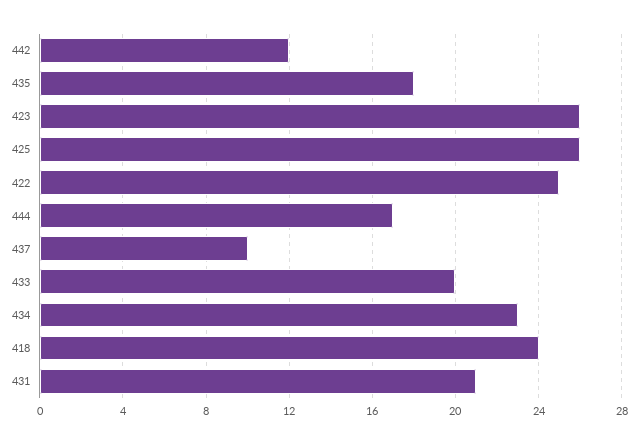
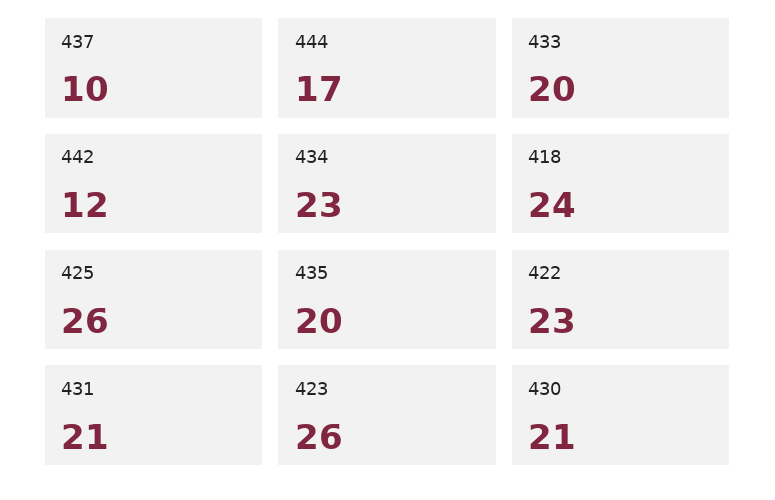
  {
    "442": 12,
-   "435": 18,
+   "435": 20,
    "423": 26,
    "425": 26,
-   "422": 25,
+   "422": 23,
    "444": 17,
    "437": 10,
    "433": 20,
    "434": 23,
    "418": 24,
-   "431": 21
+   "431": 21,
+   "430": 21
  }

